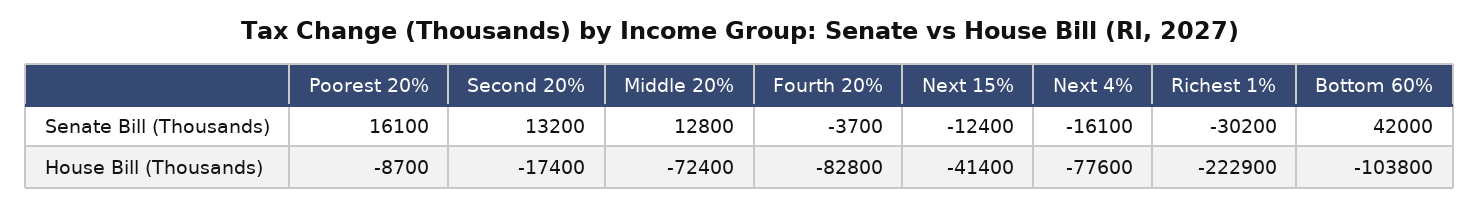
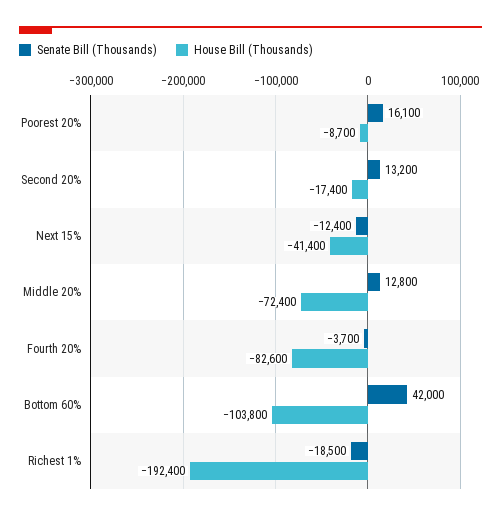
  {
    "Senate Bill (Thousands)": {
      "Poorest 20%": 16100,
      "Second 20%": 13200,
      "Middle 20%": 12800,
      "Fourth 20%": -3700,
      "Next 15%": -12400,
-     "Next 4%": -16100,
-     "Richest 1%": -30200,
+     "Richest 1%": -18500,
      "Bottom 60%": 42000
    },
    "House Bill (Thousands)": {
      "Poorest 20%": -8700,
      "Second 20%": -17400,
      "Middle 20%": -72400,
-     "Fourth 20%": -82800,
+     "Fourth 20%": -82600,
      "Next 15%": -41400,
-     "Next 4%": -77600,
-     "Richest 1%": -222900,
+     "Richest 1%": -192400,
      "Bottom 60%": -103800
    }
  }

